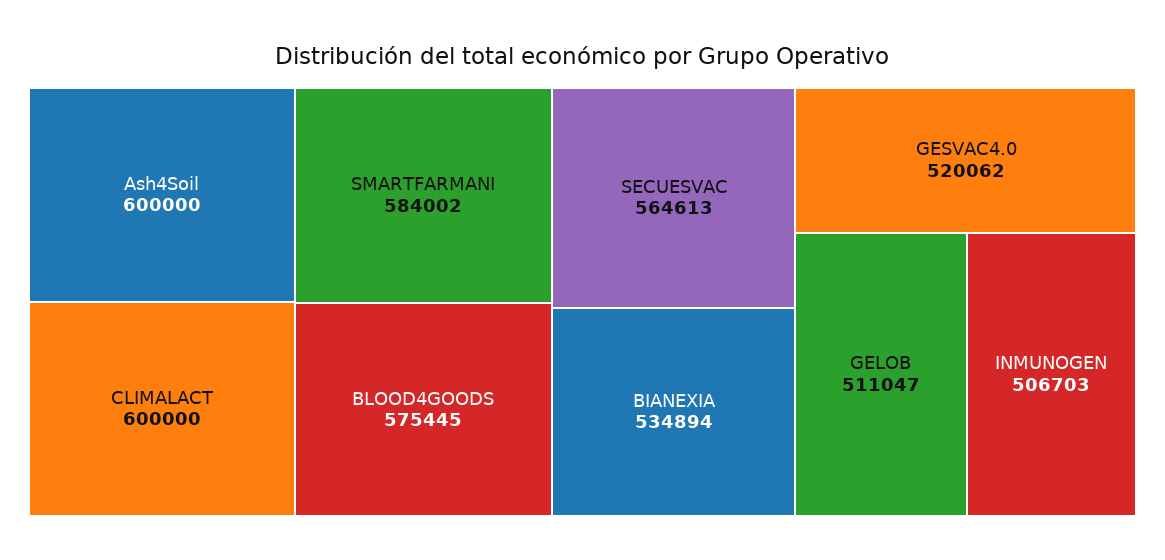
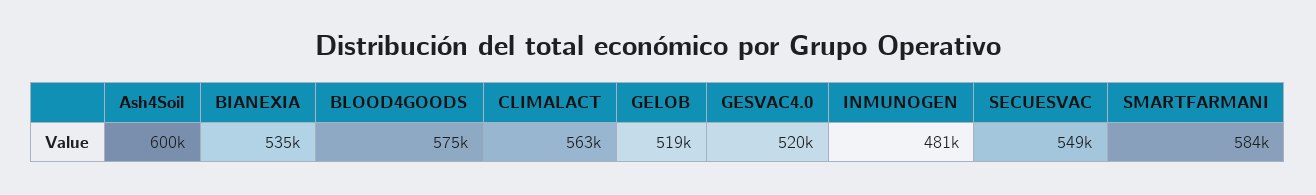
  {
    "Ash4Soil": 600000,
-   "CLIMALACT": 600000,
+   "CLIMALACT": 563000,
    "SMARTFARMANI": 584002,
    "BLOOD4GOODS": 575445,
-   "SECUESVAC": 564613,
+   "SECUESVAC": 549000,
    "BIANEXIA": 534894,
    "GESVAC4.0": 520062,
-   "GELOB": 511047,
+   "GELOB": 519000,
-   "INMUNOGEN": 506703
+   "INMUNOGEN": 481000
  }

